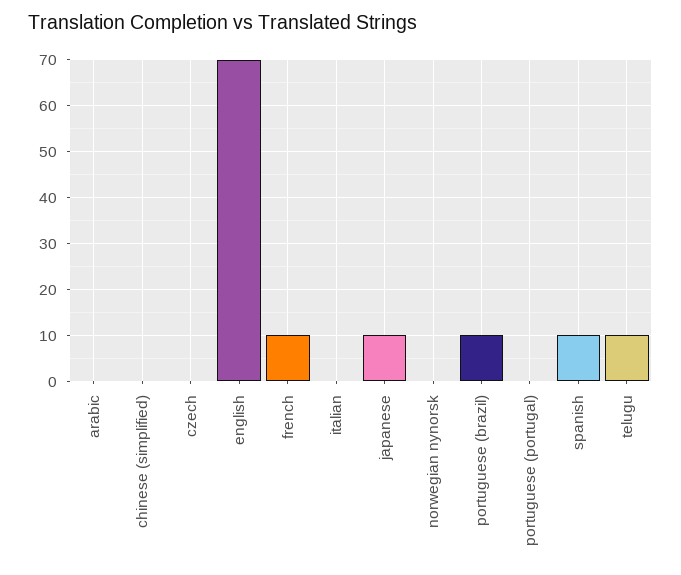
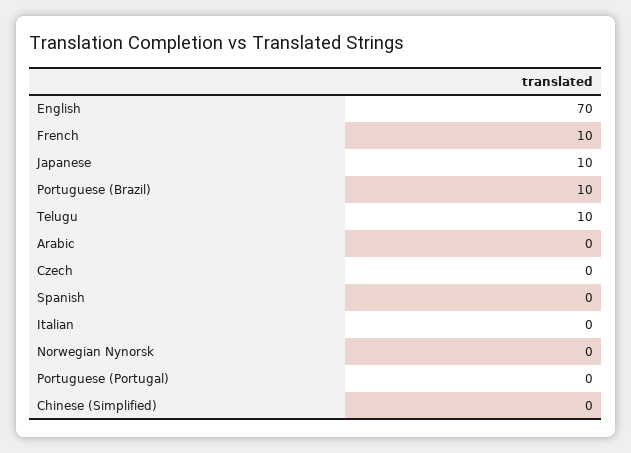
  {
    "arabic": 0,
    "chinese (simplified)": 0,
    "czech": 0,
    "english": 70,
    "french": 10,
    "italian": 0,
    "japanese": 10,
    "norwegian nynorsk": 0,
    "portuguese (brazil)": 10,
    "portuguese (portugal)": 0,
-   "spanish": 10,
+   "spanish": 0,
    "telugu": 10
  }

